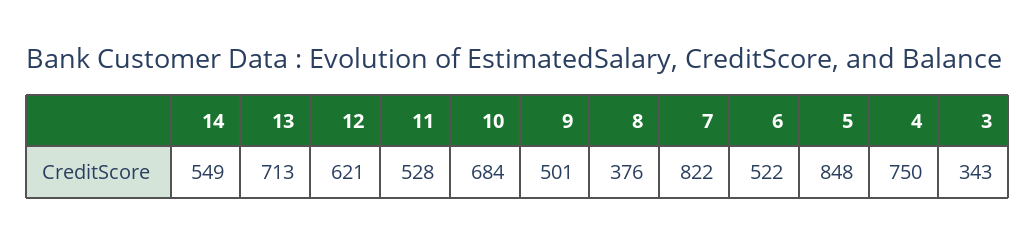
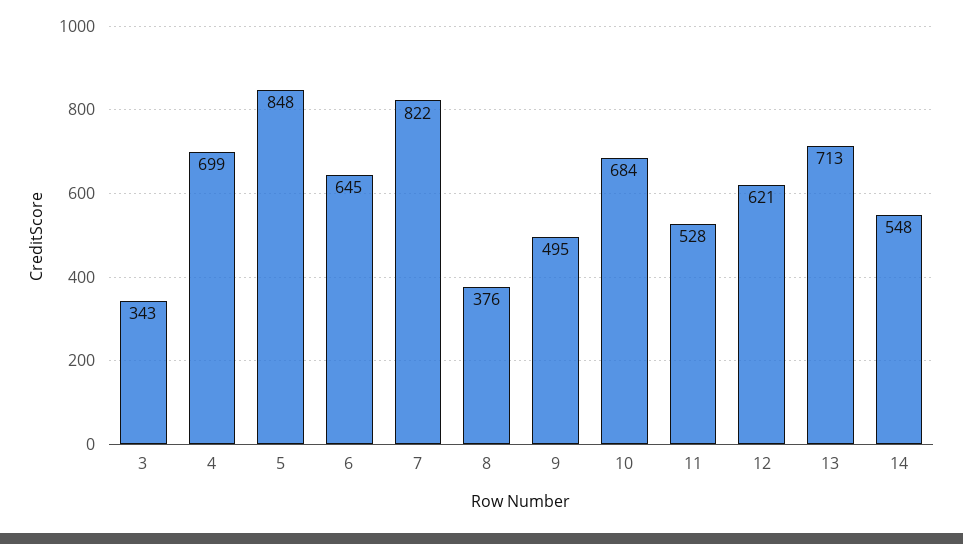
  {
-   "14": 549,
+   "14": 548,
    "13": 713,
    "12": 621,
    "11": 528,
    "10": 684,
-   "9": 501,
+   "9": 495,
    "8": 376,
    "7": 822,
-   "6": 522,
+   "6": 645,
    "5": 848,
-   "4": 750,
+   "4": 699,
    "3": 343
  }

